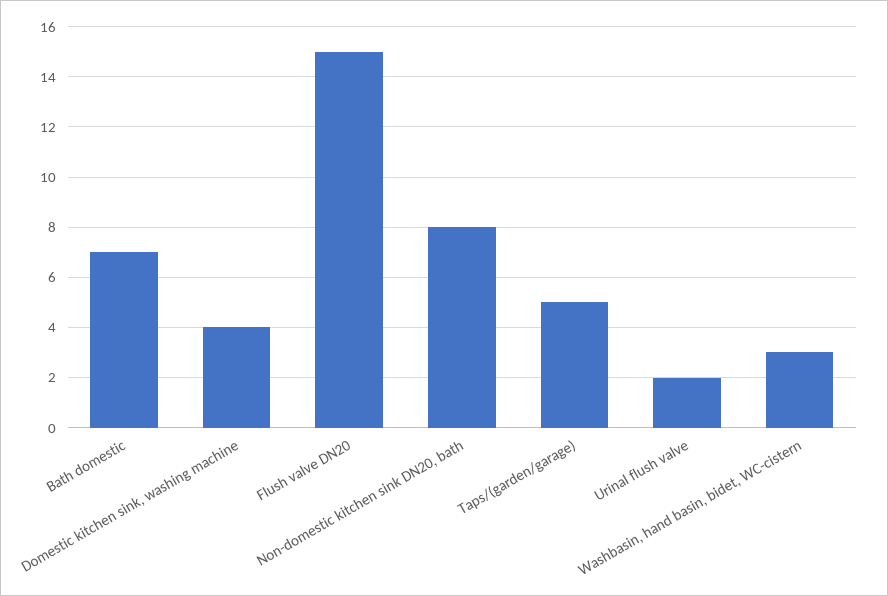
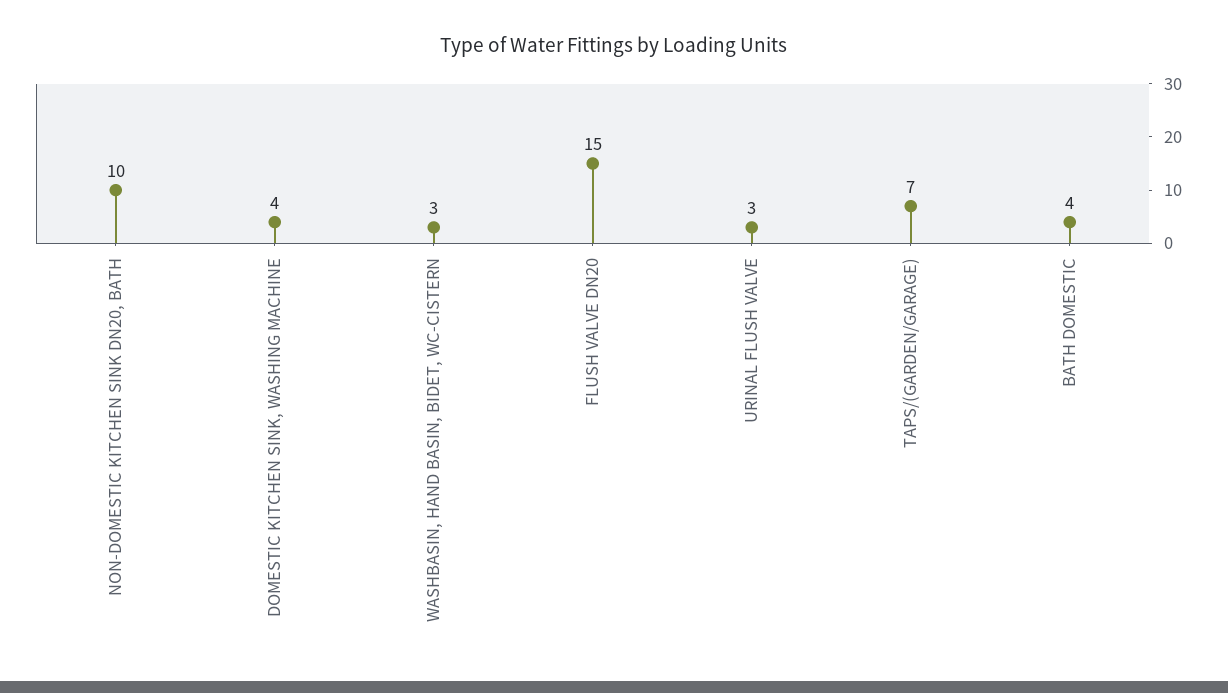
  {
-   "Bath domestic": 7,
+   "Bath domestic": 4,
    "Domestic kitchen sink, washing machine": 4,
    "Flush valve DN20": 15,
-   "Non-domestic kitchen sink DN20, bath": 8,
+   "Non-domestic kitchen sink DN20, bath": 10,
-   "Taps/(garden/garage)": 5,
+   "Taps/(garden/garage)": 7,
-   "Urinal flush valve": 2,
+   "Urinal flush valve": 3,
    "Washbasin, hand basin, bidet, WC-cistern": 3
  }

